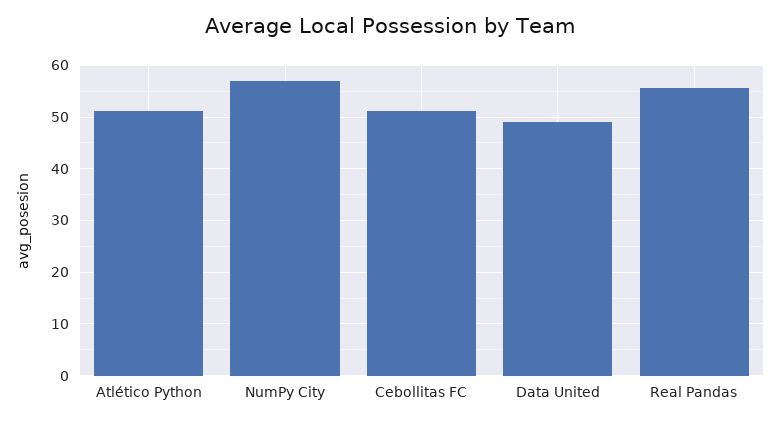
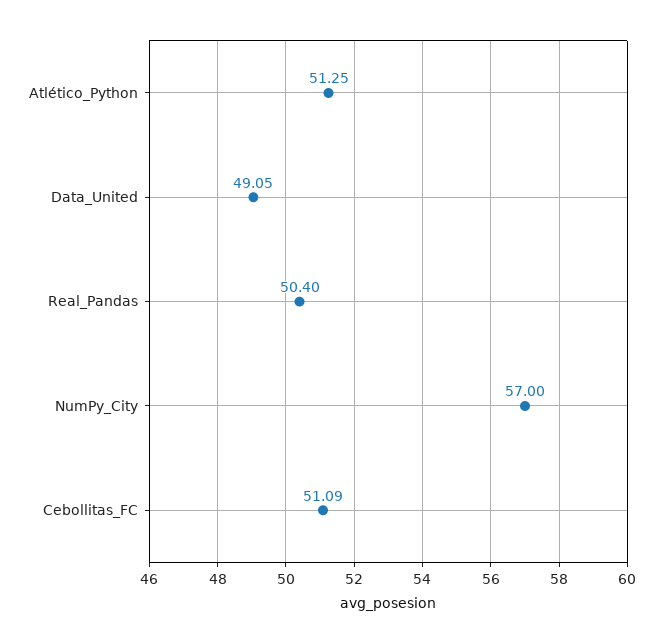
  {
    "Atlético Python": 51.25,
    "NumPy City": 57,
    "Cebollitas FC": 51.09,
    "Data United": 49.05,
-   "Real Pandas": 56
+   "Real Pandas": 50.4
  }

